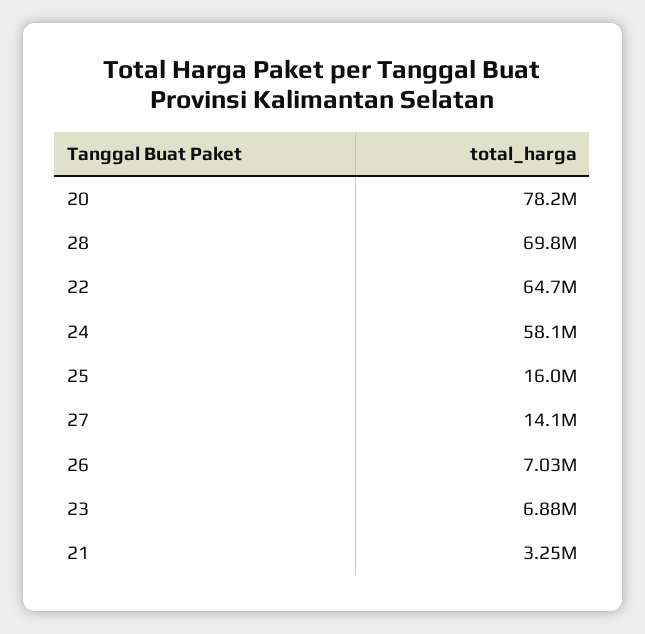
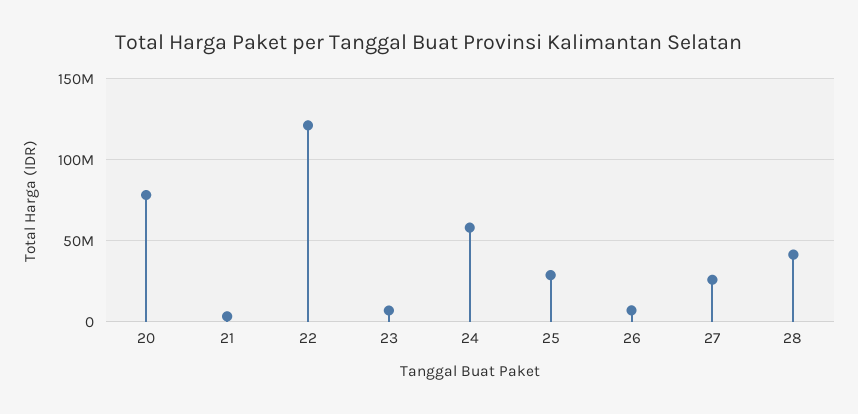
  {
    "20": 78200000,
-   "28": 69800000,
+   "28": 40000000,
-   "22": 64700000,
+   "22": 120000000,
    "24": 58100000,
-   "25": 16000000,
+   "25": 30000000,
-   "27": 14100000,
+   "27": 25000000,
    "26": 7030000,
    "23": 6880000,
    "21": 3250000
  }

